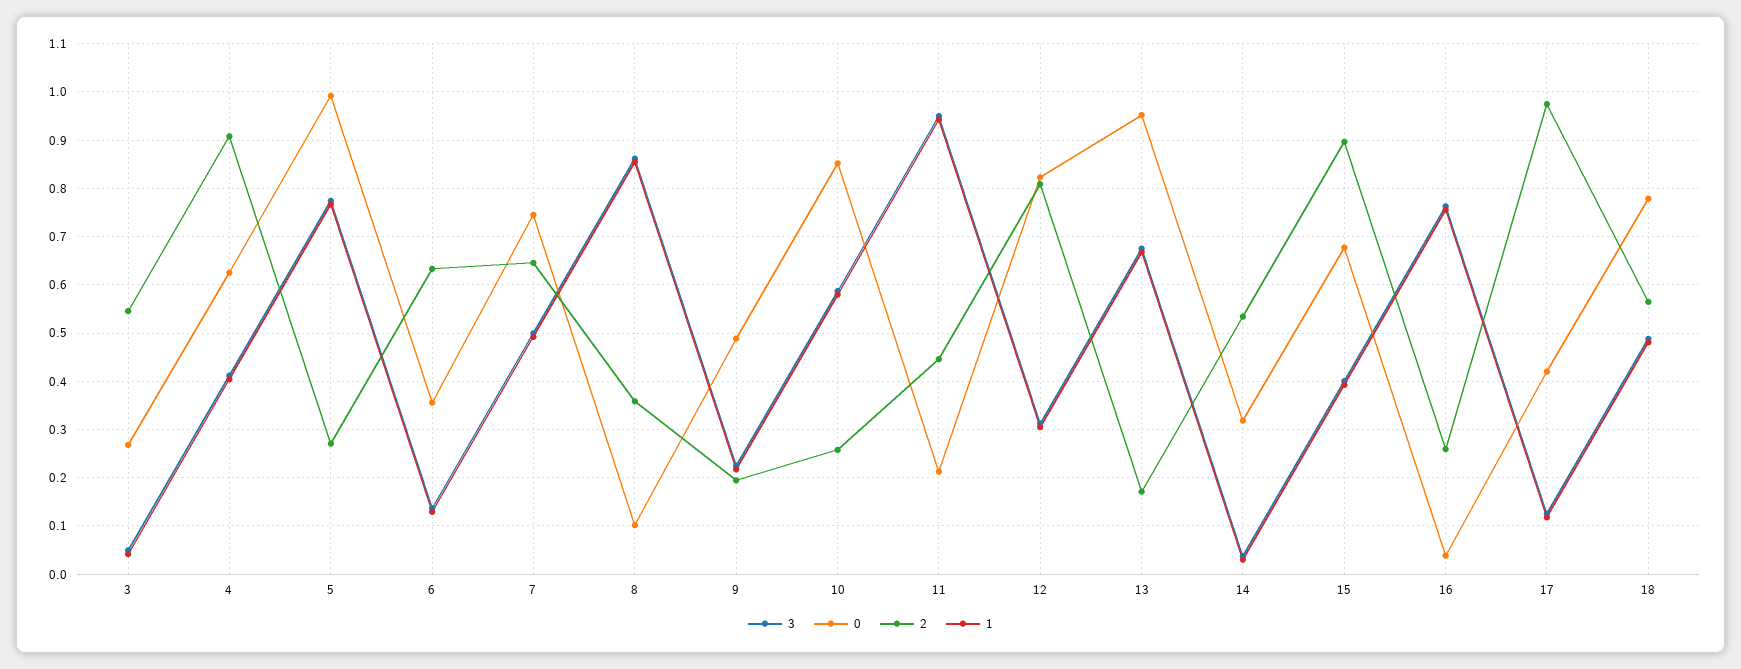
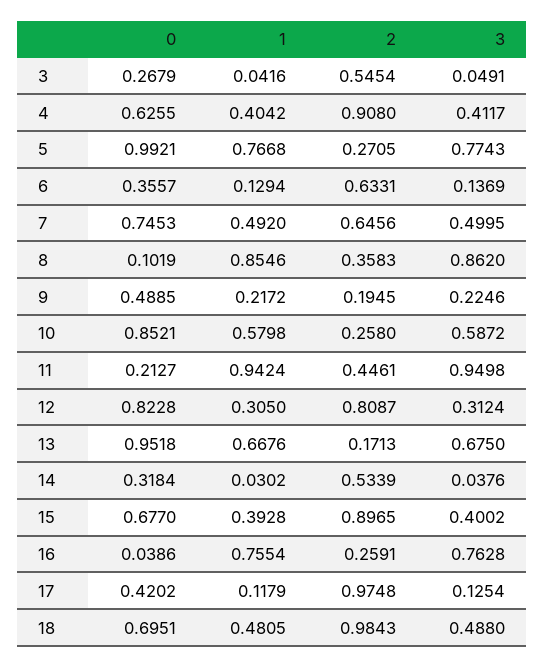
  {
    "3": {
      "3": 0.0491,
      "4": 0.4117,
      "5": 0.7743,
      "6": 0.1369,
      "7": 0.4995,
      "8": 0.862,
      "9": 0.2246,
      "10": 0.5872,
      "11": 0.9498,
      "12": 0.3124,
      "13": 0.675,
      "14": 0.0376,
      "15": 0.4002,
      "16": 0.7628,
      "17": 0.1254,
      "18": 0.488
    },
    "0": {
      "3": 0.2679,
      "4": 0.6255,
      "5": 0.9921,
      "6": 0.3557,
      "7": 0.7453,
      "8": 0.1019,
      "9": 0.4885,
      "10": 0.8521,
      "11": 0.2127,
      "12": 0.8228,
      "13": 0.9518,
      "14": 0.3184,
      "15": 0.677,
      "16": 0.0386,
      "17": 0.4202,
-     "18": 0.78
+     "18": 0.6951
    },
    "2": {
      "3": 0.5454,
      "4": 0.908,
      "5": 0.2705,
      "6": 0.6331,
      "7": 0.6456,
      "8": 0.3583,
      "9": 0.1945,
      "10": 0.258,
      "11": 0.4461,
      "12": 0.8087,
      "13": 0.1713,
      "14": 0.5339,
      "15": 0.8965,
      "16": 0.2591,
      "17": 0.9748,
-     "18": 0.56
+     "18": 0.9843
    },
    "1": {
      "3": 0.0416,
      "4": 0.4042,
      "5": 0.7668,
      "6": 0.1294,
      "7": 0.492,
      "8": 0.8546,
      "9": 0.2172,
      "10": 0.5798,
      "11": 0.9424,
      "12": 0.305,
      "13": 0.6676,
      "14": 0.0302,
      "15": 0.3928,
      "16": 0.7554,
      "17": 0.1179,
      "18": 0.4805
    }
  }

